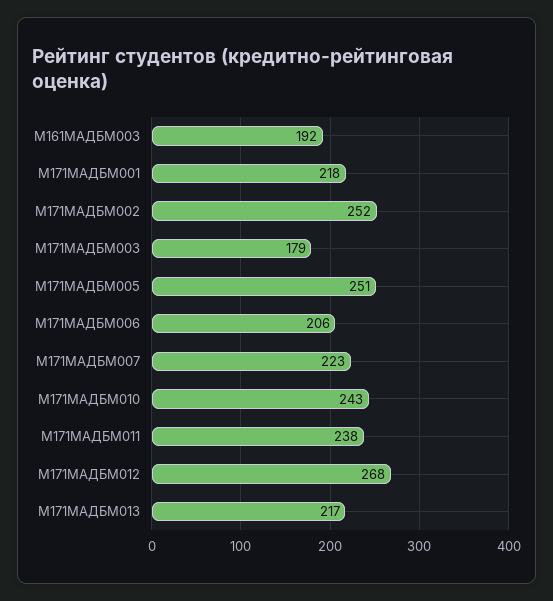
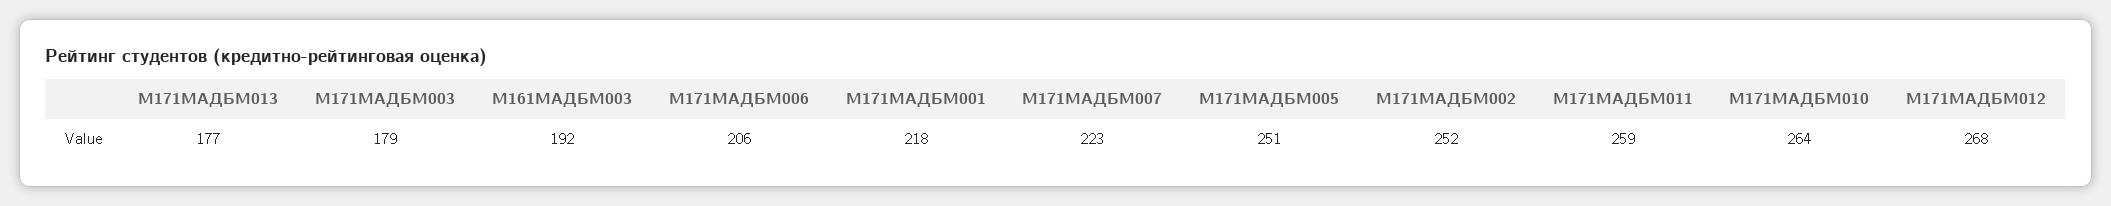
  {
    "М161МАДБМ003": 192,
    "М171МАДБМ001": 218,
    "М171МАДБМ002": 252,
    "М171МАДБМ003": 179,
    "М171МАДБМ005": 251,
    "М171МАДБМ006": 206,
    "М171МАДБМ007": 223,
-   "М171МАДБМ010": 243,
+   "М171МАДБМ010": 264,
-   "М171МАДБМ011": 238,
+   "М171МАДБМ011": 259,
    "М171МАДБМ012": 268,
-   "М171МАДБМ013": 217
+   "М171МАДБМ013": 177
  }

